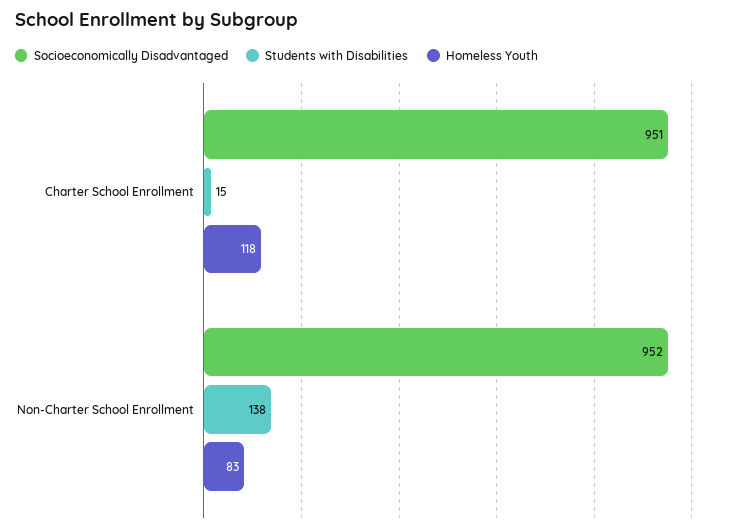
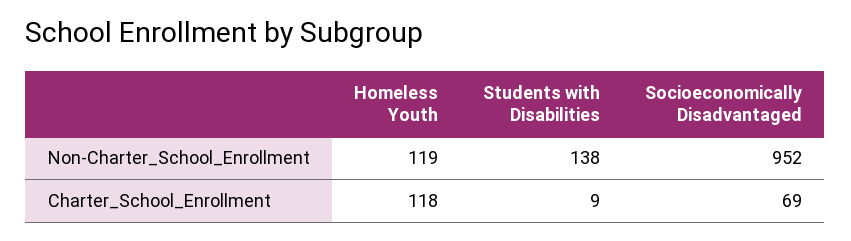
  {
    "Socioeconomically Disadvantaged": {
-     "Charter School Enrollment": 951,
+     "Charter School Enrollment": 69,
      "Non-Charter School Enrollment": 952
    },
    "Students with Disabilities": {
-     "Charter School Enrollment": 15,
+     "Charter School Enrollment": 9,
      "Non-Charter School Enrollment": 138
    },
    "Homeless Youth": {
      "Charter School Enrollment": 118,
-     "Non-Charter School Enrollment": 83
+     "Non-Charter School Enrollment": 119
    }
  }

